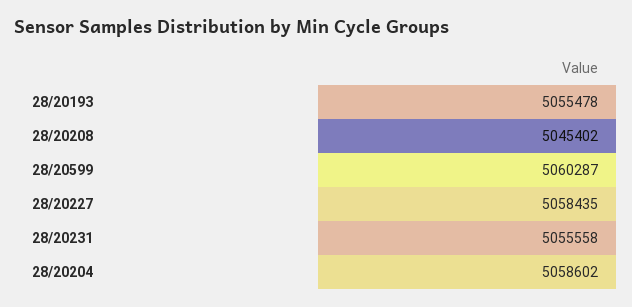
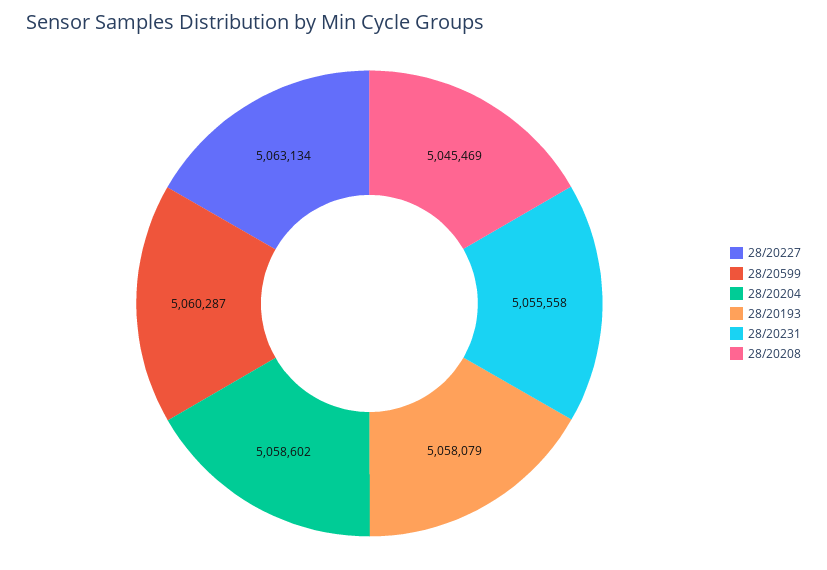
  {
-   "28/20193": 5055478,
+   "28/20193": 5058079,
-   "28/20208": 5045402,
+   "28/20208": 5045469,
    "28/20599": 5060287,
-   "28/20227": 5058435,
+   "28/20227": 5063134,
    "28/20231": 5055558,
    "28/20204": 5058602
  }

